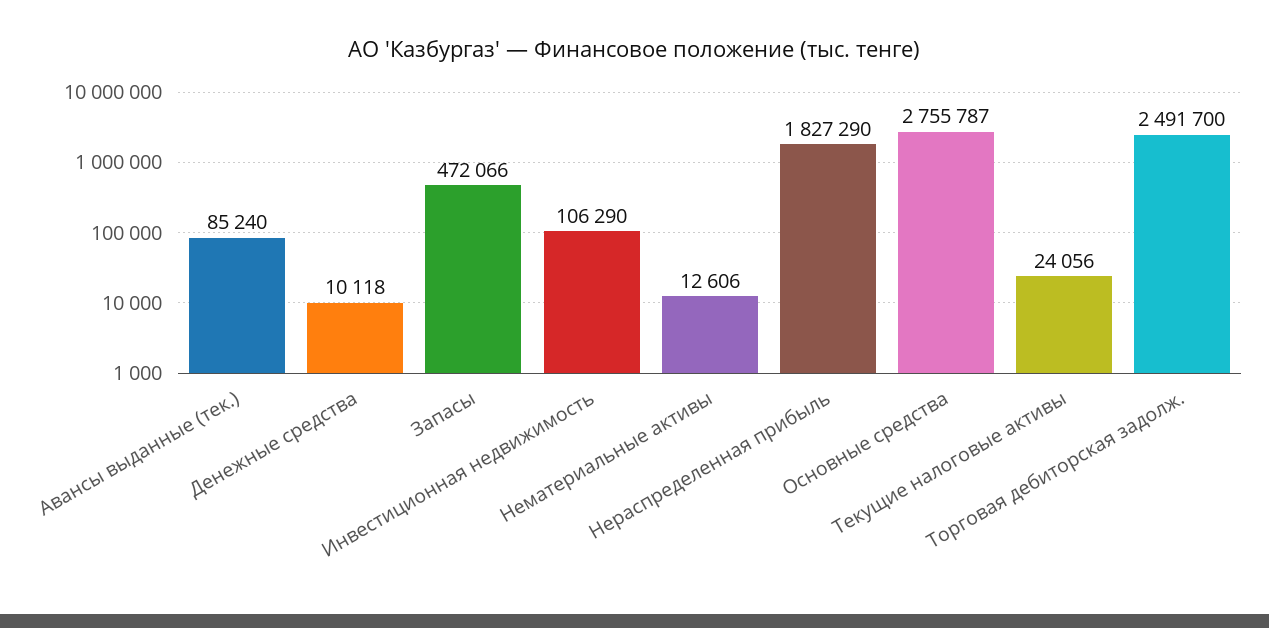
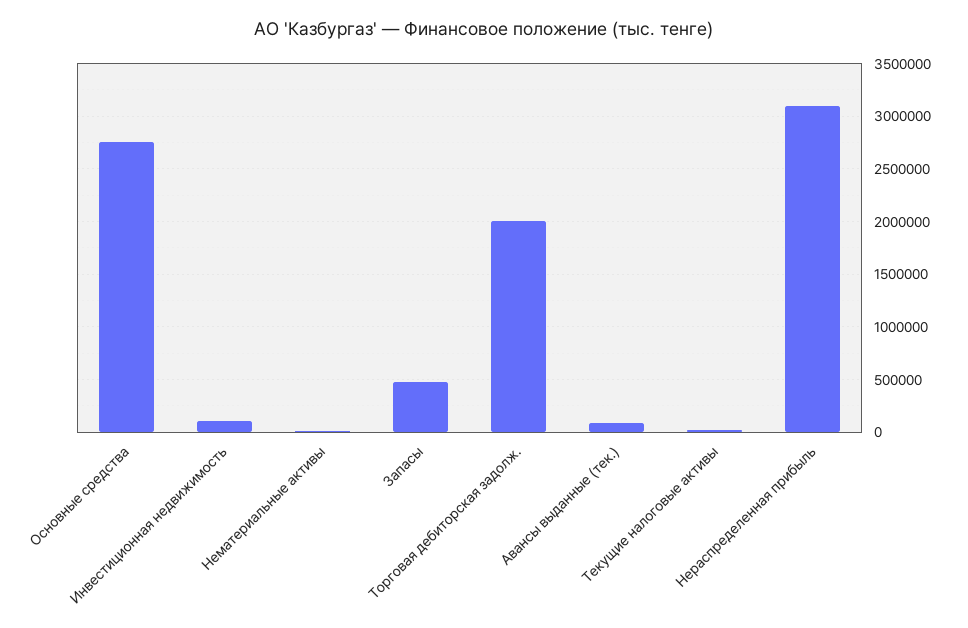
  {
    "Авансы выданные (тек.)": 85240,
-   "Денежные средства": 10118,
    "Запасы": 472066,
    "Инвестиционная недвижимость": 106290,
    "Нематериальные активы": 12606,
-   "Нераспределенная прибыль": 1827290,
+   "Нераспределенная прибыль": 3100000,
    "Основные средства": 2755787,
    "Текущие налоговые активы": 24056,
-   "Торговая дебиторская задолж.": 2491700
+   "Торговая дебиторская задолж.": 2000000
  }

